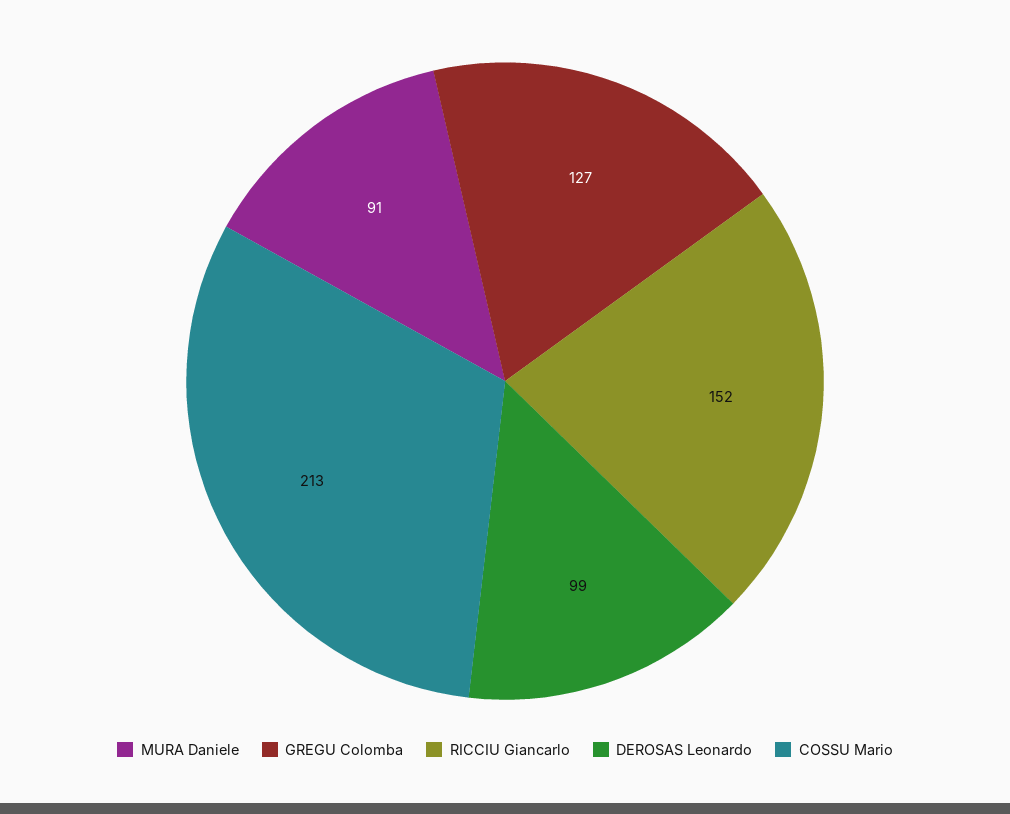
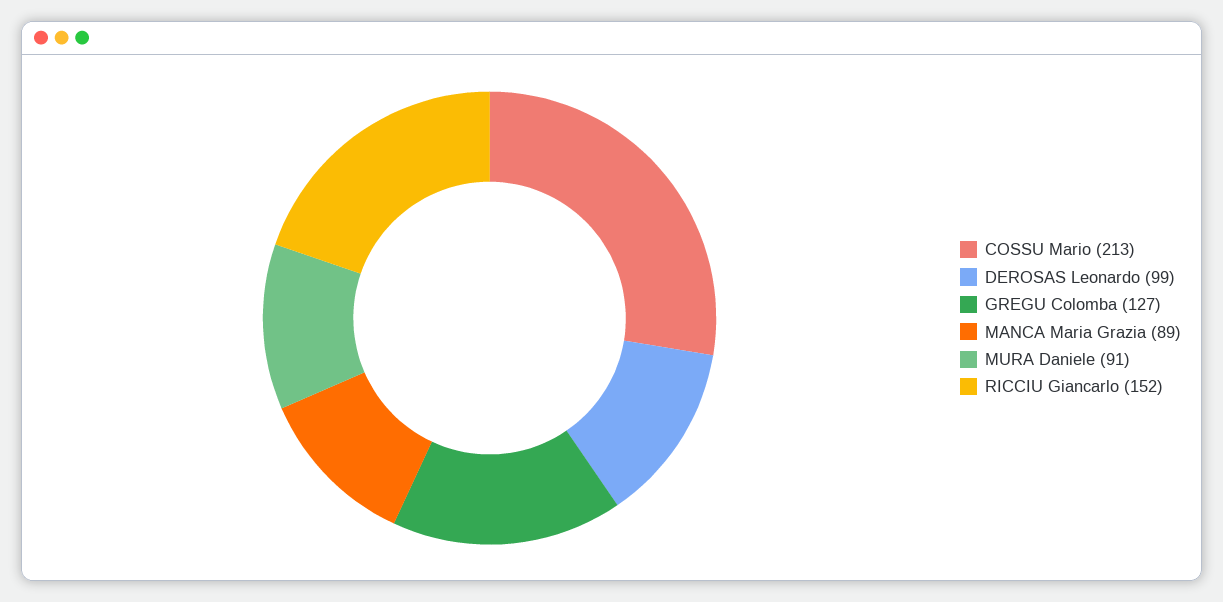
  {
    "MURA Daniele": 91,
    "GREGU Colomba": 127,
    "RICCIU Giancarlo": 152,
    "DEROSAS Leonardo": 99,
-   "COSSU Mario": 213
+   "COSSU Mario": 213,
+   "MANCA Maria Grazia": 89
  }

